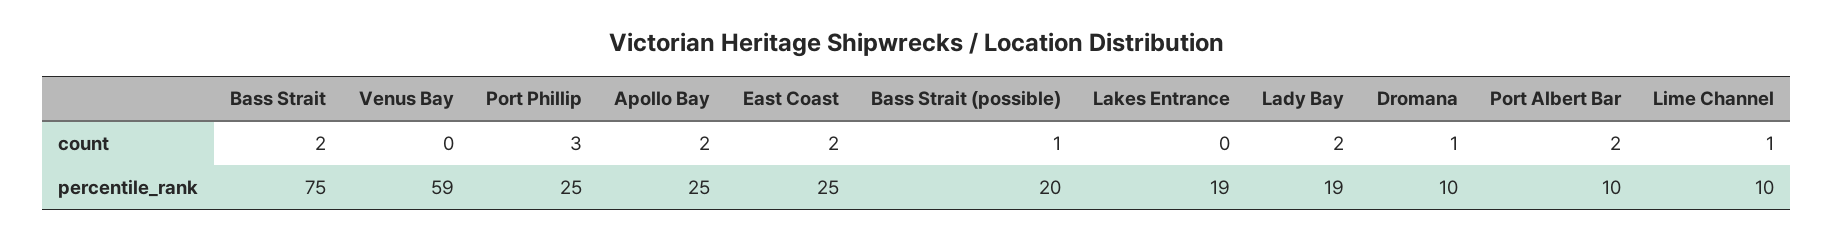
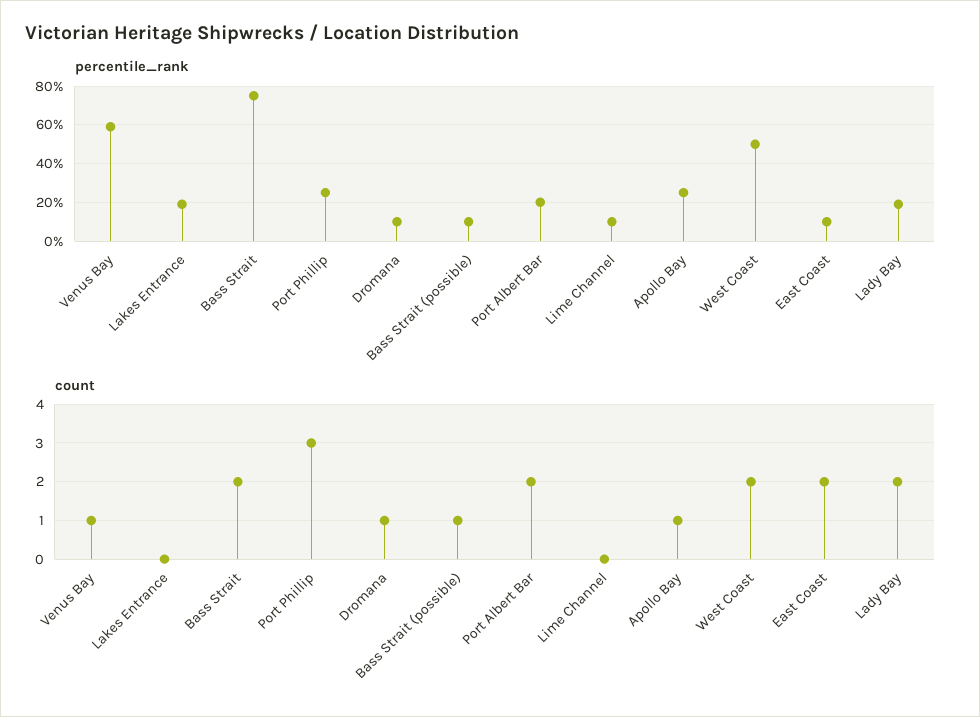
  {
    "count": {
      "Bass Strait": 2,
-     "Venus Bay": 0,
+     "Venus Bay": 1,
      "Port Phillip": 3,
-     "Apollo Bay": 2,
+     "Apollo Bay": 1,
      "East Coast": 2,
      "Bass Strait (possible)": 1,
      "Lakes Entrance": 0,
      "Lady Bay": 2,
      "Dromana": 1,
      "Port Albert Bar": 2,
-     "Lime Channel": 1
+     "Lime Channel": 0,
+     "West Coast": 2
    },
    "percentile_rank": {
      "Bass Strait": 75,
      "Venus Bay": 59,
      "Port Phillip": 25,
      "Apollo Bay": 25,
-     "East Coast": 25,
+     "East Coast": 10,
-     "Bass Strait (possible)": 20,
+     "Bass Strait (possible)": 10,
      "Lakes Entrance": 19,
      "Lady Bay": 19,
      "Dromana": 10,
-     "Port Albert Bar": 10,
+     "Port Albert Bar": 20,
-     "Lime Channel": 10
+     "Lime Channel": 10,
+     "West Coast": 50
    }
  }

